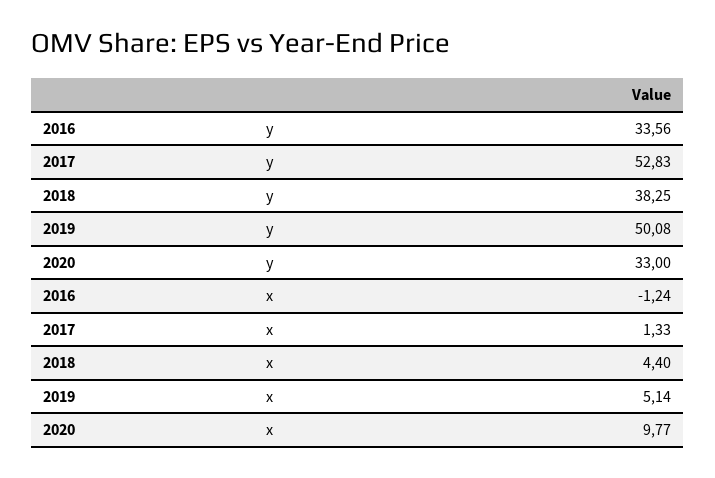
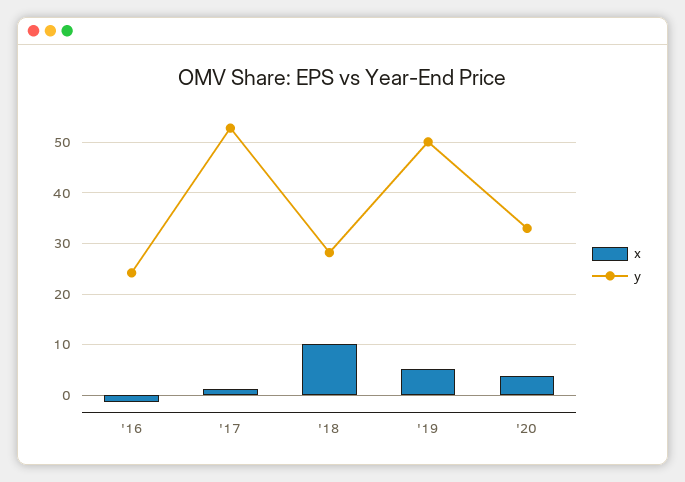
  {
    "y": {
-     "2016": 33.56,
+     "2016": 24,
      "2017": 52.83,
-     "2018": 38.25,
+     "2018": 28,
      "2019": 50.08,
      "2020": 33
    },
    "x": {
      "2016": -1.24,
      "2017": 1.33,
-     "2018": 4.4,
+     "2018": 10,
      "2019": 5.14,
-     "2020": 9.77
+     "2020": 4
    }
  }

